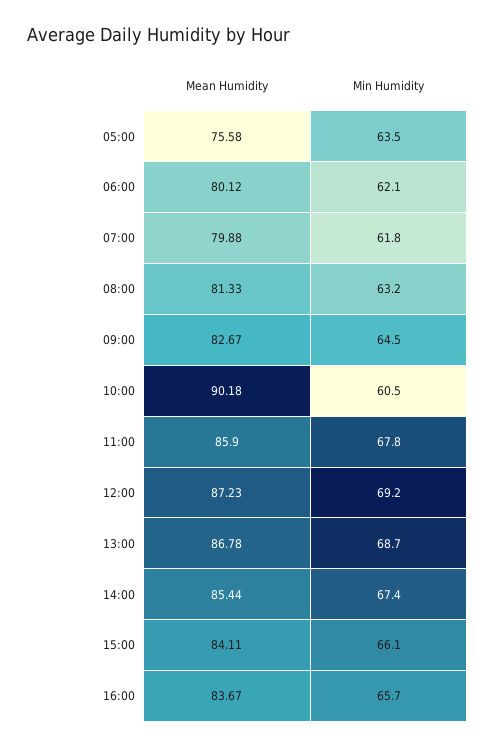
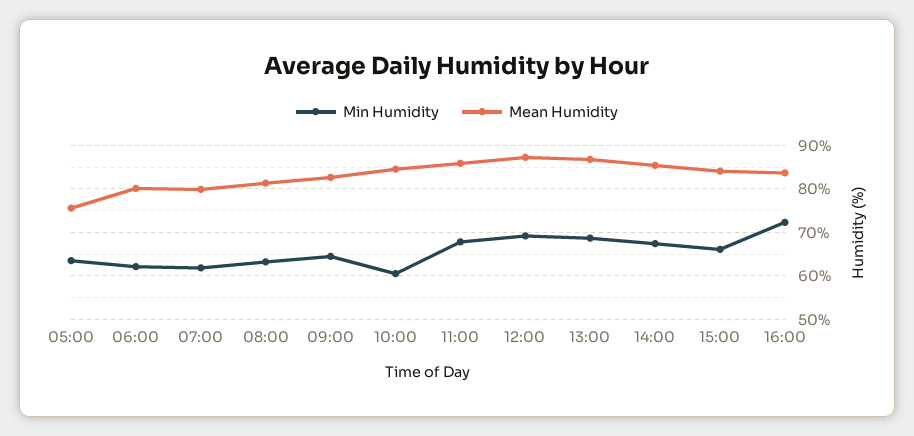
  {
    "Mean Humidity": {
      "05:00": 75.58,
      "06:00": 80.12,
      "07:00": 79.88,
      "08:00": 81.33,
      "09:00": 82.67,
-     "10:00": 90.18,
+     "10:00": 84,
      "11:00": 85.9,
      "12:00": 87.23,
      "13:00": 86.78,
      "14:00": 85.44,
      "15:00": 84.11,
      "16:00": 83.67
    },
    "Min Humidity": {
      "05:00": 63.5,
      "06:00": 62.1,
      "07:00": 61.8,
      "08:00": 63.2,
      "09:00": 64.5,
      "10:00": 60.5,
      "11:00": 67.8,
      "12:00": 69.2,
      "13:00": 68.7,
      "14:00": 67.4,
      "15:00": 66.1,
-     "16:00": 65.7
+     "16:00": 72
    }
  }

